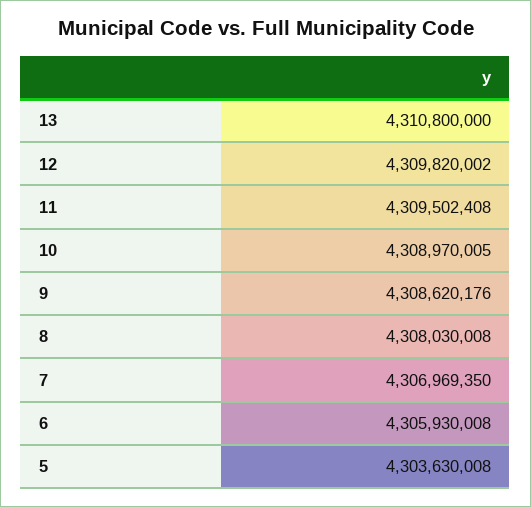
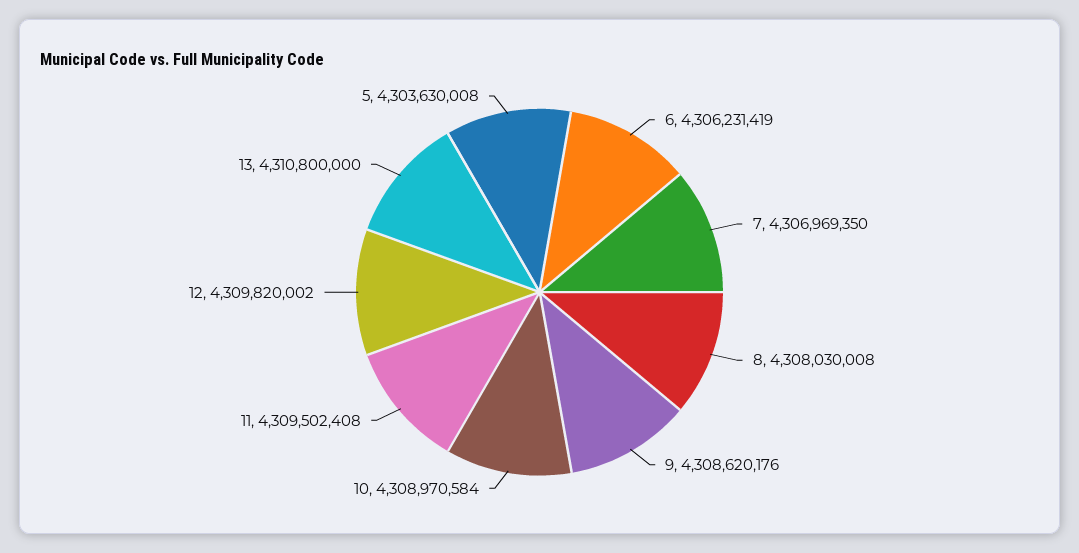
  {
    "13": 4310800000,
    "12": 4309820002,
    "11": 4309502408,
-   "10": 4308970005,
+   "10": 4308970584,
    "9": 4308620176,
    "8": 4308030008,
    "7": 4306969350,
-   "6": 4305930008,
+   "6": 4306231419,
    "5": 4303630008
  }

